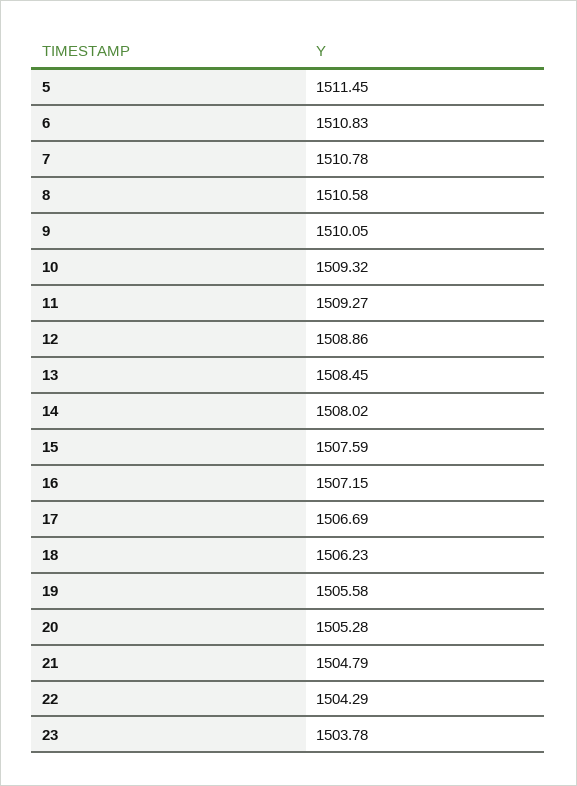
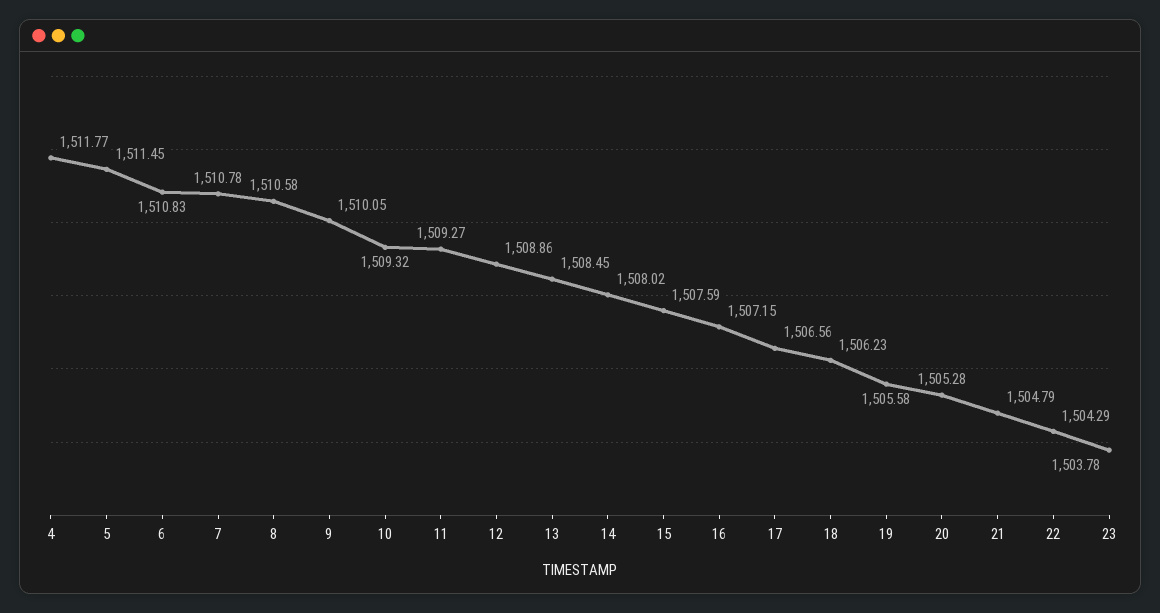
  {
    "5": 1511.45,
    "6": 1510.83,
    "7": 1510.78,
    "8": 1510.58,
    "9": 1510.05,
    "10": 1509.32,
    "11": 1509.27,
    "12": 1508.86,
    "13": 1508.45,
    "14": 1508.02,
    "15": 1507.59,
    "16": 1507.15,
-   "17": 1506.69,
+   "17": 1506.56,
    "18": 1506.23,
    "19": 1505.58,
    "20": 1505.28,
    "21": 1504.79,
    "22": 1504.29,
-   "23": 1503.78
+   "23": 1503.78,
+   "4": 1511.77
  }

